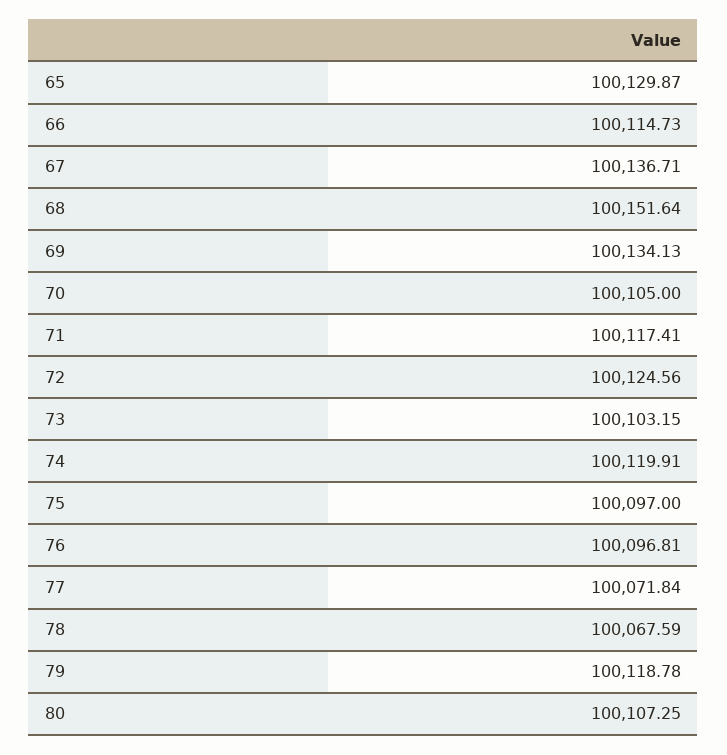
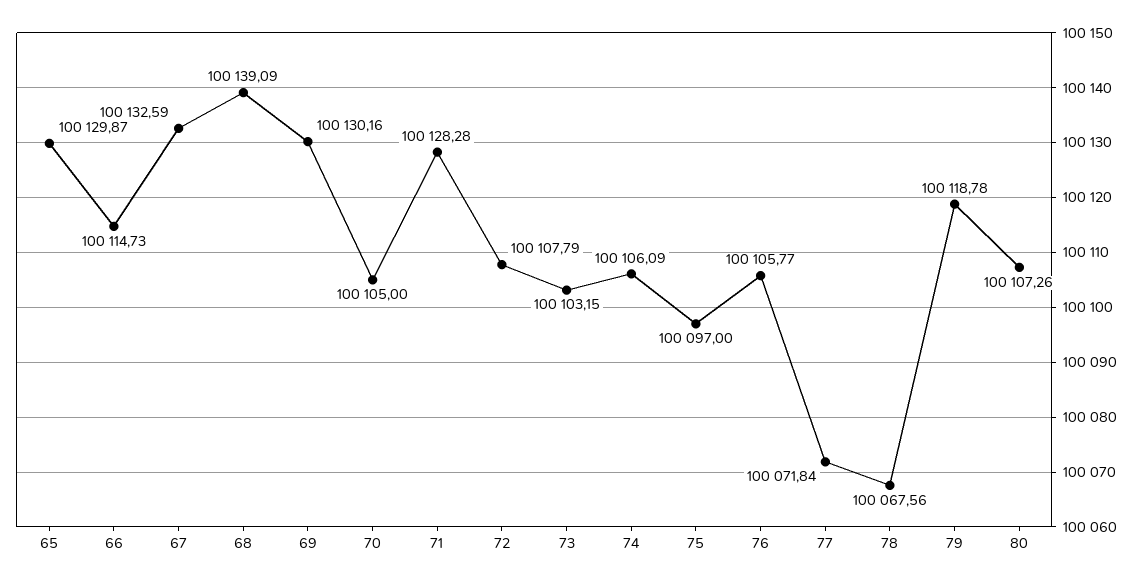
  {
    "65": 100129.87,
    "66": 100114.73,
-   "67": 100136.71,
+   "67": 100132.59,
-   "68": 100151.64,
+   "68": 100139.09,
-   "69": 100134.13,
+   "69": 100130.16,
    "70": 100105,
-   "71": 100117.41,
+   "71": 100128.28,
-   "72": 100124.56,
+   "72": 100107.79,
    "73": 100103.15,
-   "74": 100119.91,
+   "74": 100106.09,
    "75": 100097,
-   "76": 100096.81,
+   "76": 100105.77,
    "77": 100071.84,
-   "78": 100067.59,
+   "78": 100067.56,
    "79": 100118.78,
-   "80": 100107.25
+   "80": 100107.26
  }

